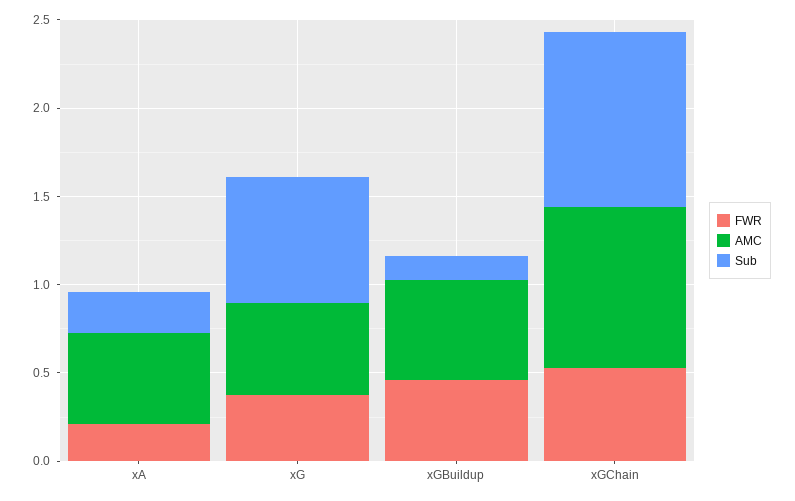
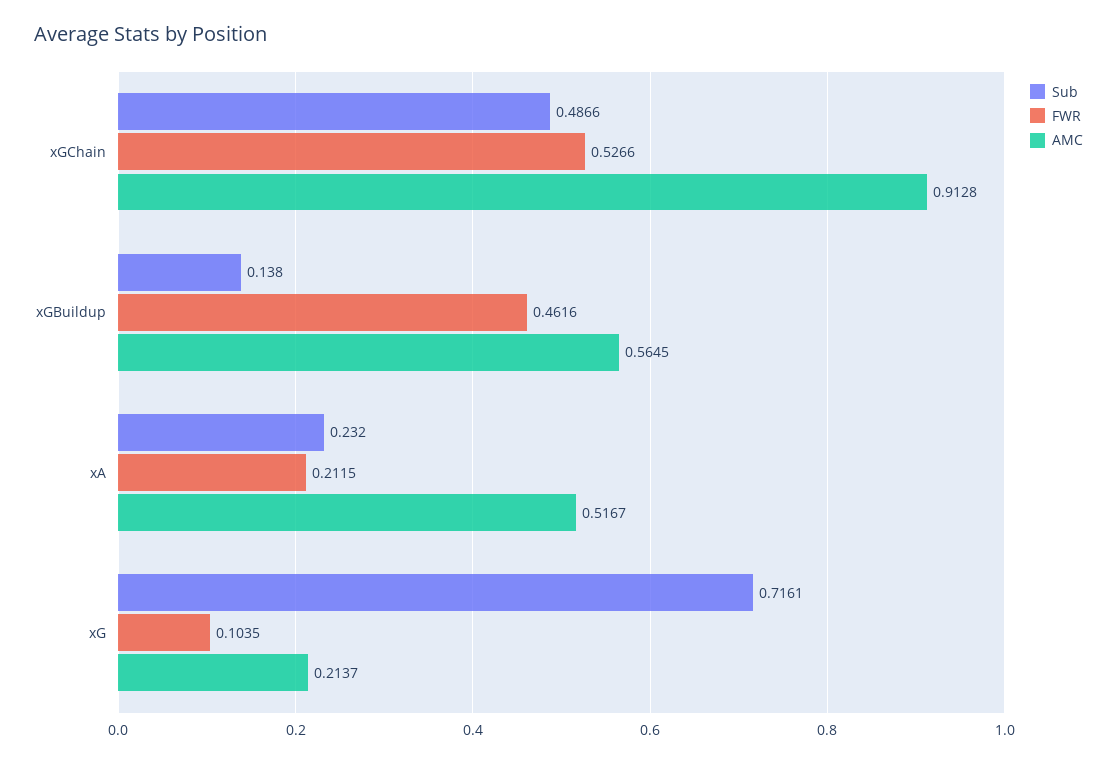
  {
    "FWR": {
      "xA": 0.2115,
-     "xG": 0.4,
+     "xG": 0.1035,
      "xGBuildup": 0.4616,
      "xGChain": 0.5266
    },
    "AMC": {
      "xA": 0.5167,
-     "xG": 0.5,
+     "xG": 0.2137,
      "xGBuildup": 0.5645,
      "xGChain": 0.9128
    },
    "Sub": {
      "xA": 0.232,
      "xG": 0.7161,
      "xGBuildup": 0.138,
-     "xGChain": 1
+     "xGChain": 0.4866
    }
  }

